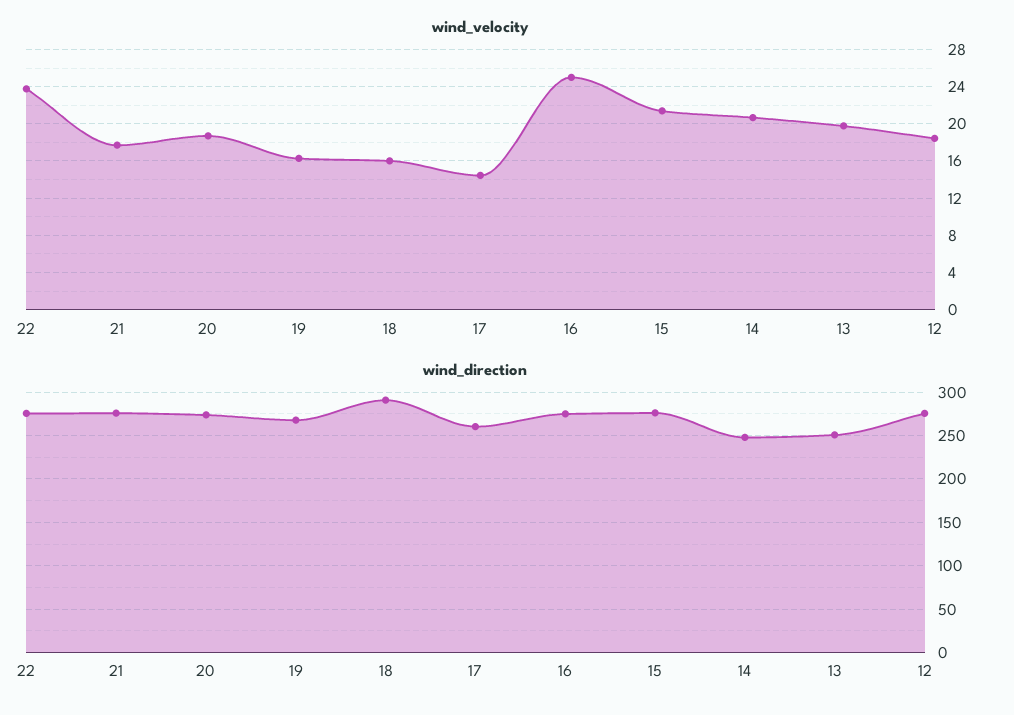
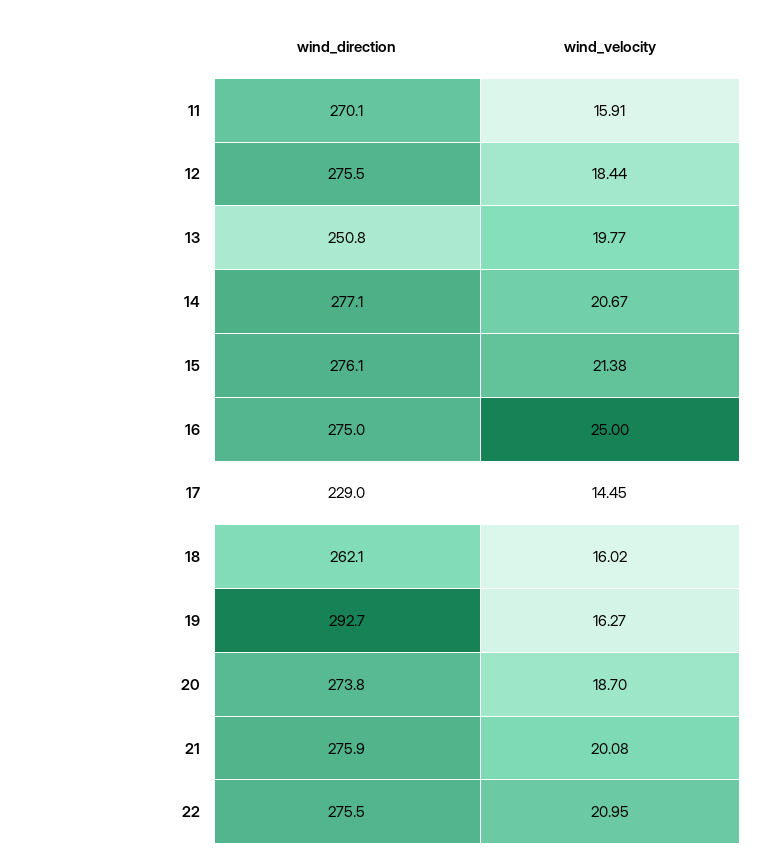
  {
    "wind_velocity": {
-     "22": 24,
+     "22": 20.95,
-     "21": 18,
+     "21": 20.08,
      "20": 18.7,
      "19": 16.27,
      "18": 16.02,
      "17": 14.45,
      "16": 25,
      "15": 21.38,
      "14": 20.67,
      "13": 19.77,
-     "12": 18.44
+     "12": 18.44,
+     "11": 15.91
    },
    "wind_direction": {
      "22": 275.5,
      "21": 275.9,
      "20": 273.8,
-     "19": 270,
+     "19": 292.7,
-     "18": 290,
+     "18": 262.1,
-     "17": 260,
+     "17": 229,
      "16": 275,
      "15": 276.1,
-     "14": 250,
+     "14": 277.1,
      "13": 250.8,
-     "12": 275.5
+     "12": 275.5,
+     "11": 270.1
    }
  }

